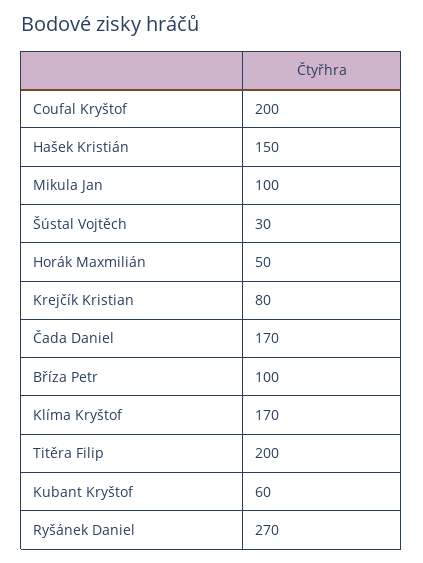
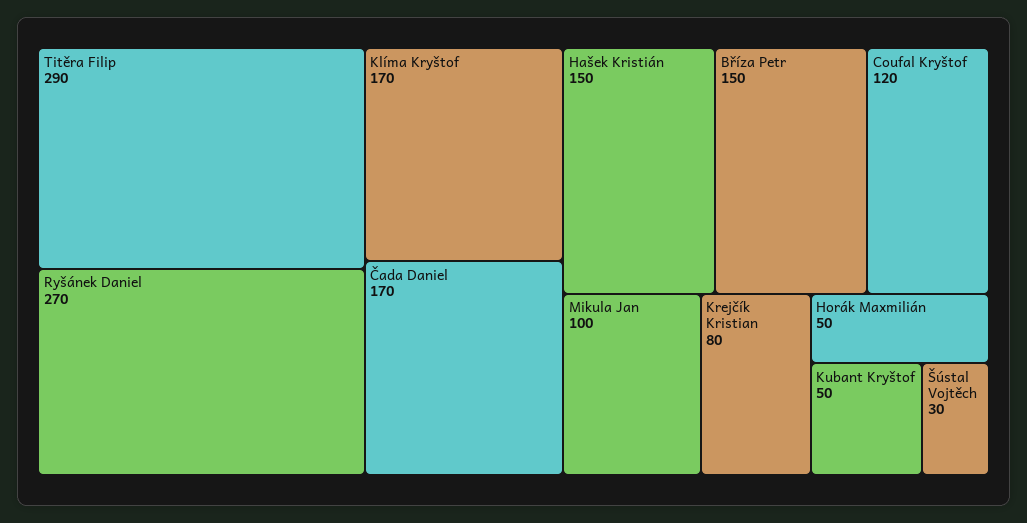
  {
-   "Coufal Kryštof": 200,
+   "Coufal Kryštof": 120,
    "Hašek Kristián": 150,
    "Mikula Jan": 100,
    "Šústal Vojtěch": 30,
    "Horák Maxmilián": 50,
    "Krejčík Kristian": 80,
    "Čada Daniel": 170,
-   "Bříza Petr": 100,
+   "Bříza Petr": 150,
    "Klíma Kryštof": 170,
-   "Titěra Filip": 200,
+   "Titěra Filip": 290,
-   "Kubant Kryštof": 60,
+   "Kubant Kryštof": 50,
    "Ryšánek Daniel": 270
  }

